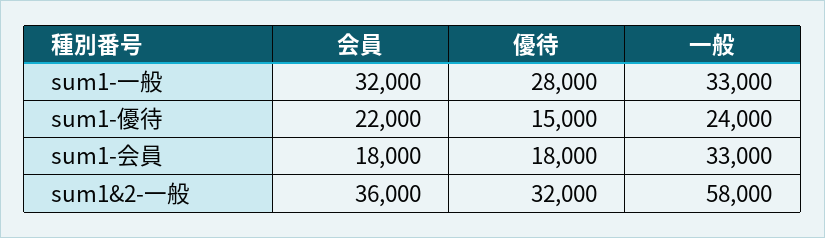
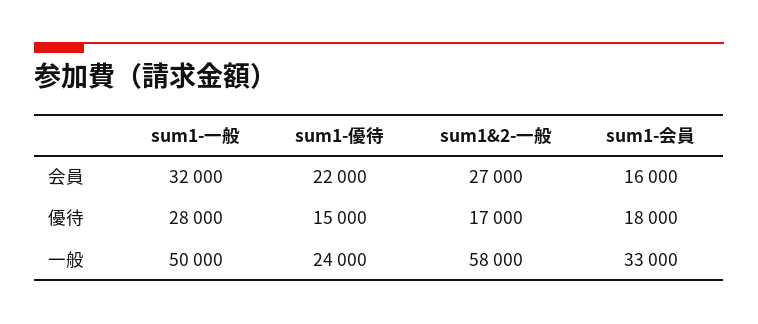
  {
    "会員": {
      "sum1-一般": 32000,
      "sum1-優待": 22000,
-     "sum1-会員": 18000,
+     "sum1-会員": 16000,
-     "sum1&2-一般": 36000
+     "sum1&2-一般": 27000
    },
    "優待": {
      "sum1-一般": 28000,
      "sum1-優待": 15000,
      "sum1-会員": 18000,
-     "sum1&2-一般": 32000
+     "sum1&2-一般": 17000
    },
    "一般": {
-     "sum1-一般": 33000,
+     "sum1-一般": 50000,
      "sum1-優待": 24000,
      "sum1-会員": 33000,
      "sum1&2-一般": 58000
    }
  }

